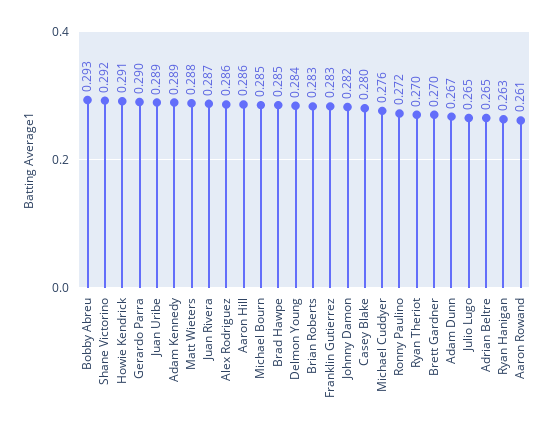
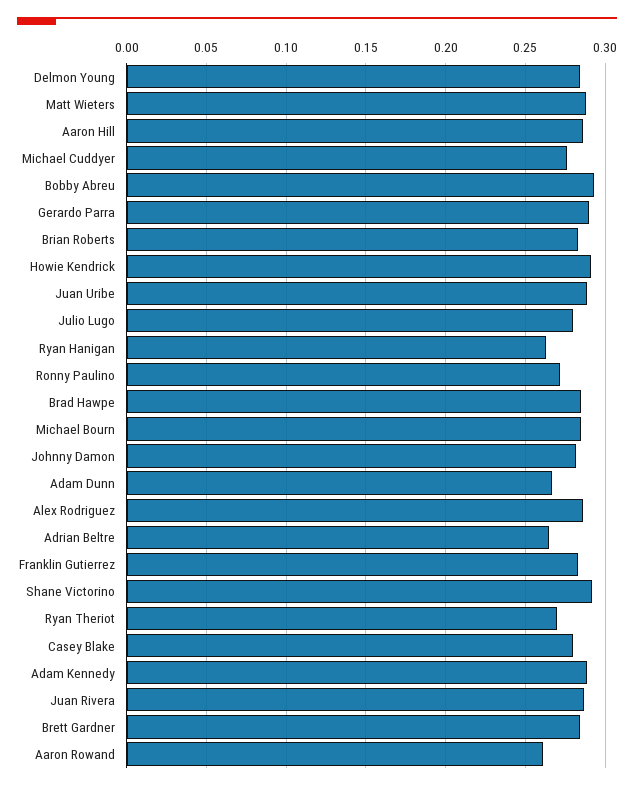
  {
    "Bobby Abreu": 0.293,
    "Shane Victorino": 0.292,
    "Howie Kendrick": 0.291,
    "Gerardo Parra": 0.29,
    "Juan Uribe": 0.289,
    "Adam Kennedy": 0.289,
    "Matt Wieters": 0.288,
    "Juan Rivera": 0.287,
    "Alex Rodriguez": 0.286,
    "Aaron Hill": 0.286,
    "Michael Bourn": 0.285,
    "Brad Hawpe": 0.285,
    "Delmon Young": 0.284,
    "Brian Roberts": 0.283,
    "Franklin Gutierrez": 0.283,
    "Johnny Damon": 0.282,
    "Casey Blake": 0.28,
    "Michael Cuddyer": 0.276,
    "Ronny Paulino": 0.272,
    "Ryan Theriot": 0.27,
-   "Brett Gardner": 0.27,
+   "Brett Gardner": 0.285,
    "Adam Dunn": 0.267,
-   "Julio Lugo": 0.265,
+   "Julio Lugo": 0.28,
    "Adrian Beltre": 0.265,
    "Ryan Hanigan": 0.263,
    "Aaron Rowand": 0.261
  }

